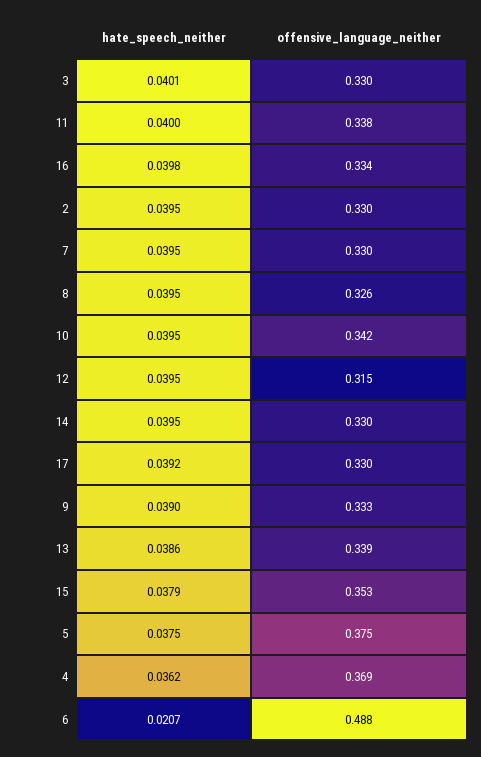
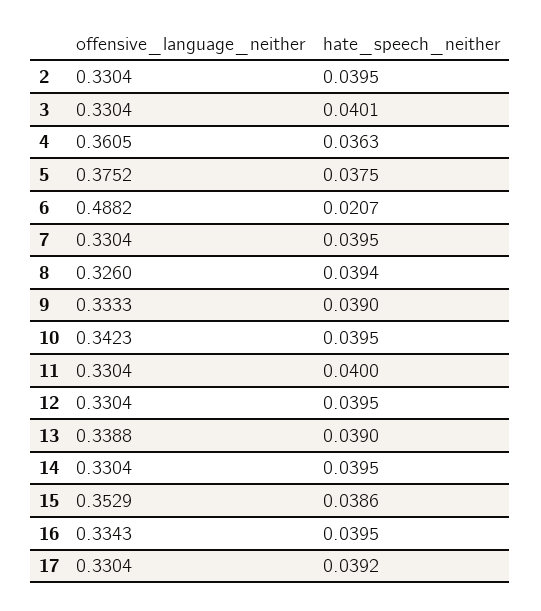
  {
    "hate_speech_neither": {
      "3": 0.0401,
      "11": 0.04,
-     "16": 0.0398,
+     "16": 0.0395,
      "2": 0.0395,
      "7": 0.0395,
-     "8": 0.0395,
+     "8": 0.0394,
      "10": 0.0395,
      "12": 0.0395,
      "14": 0.0395,
      "17": 0.0392,
      "9": 0.039,
-     "13": 0.0386,
+     "13": 0.039,
-     "15": 0.0379,
+     "15": 0.0386,
      "5": 0.0375,
-     "4": 0.0362,
+     "4": 0.0363,
      "6": 0.0207
    },
    "offensive_language_neither": {
      "3": 0.3304,
-     "11": 0.338,
+     "11": 0.3304,
      "16": 0.3343,
      "2": 0.3304,
      "7": 0.3304,
      "8": 0.326,
      "10": 0.3423,
-     "12": 0.315,
+     "12": 0.3304,
      "14": 0.3304,
      "17": 0.3304,
      "9": 0.3333,
      "13": 0.3388,
      "15": 0.3529,
      "5": 0.3752,
-     "4": 0.369,
+     "4": 0.3605,
      "6": 0.4882
    }
  }

